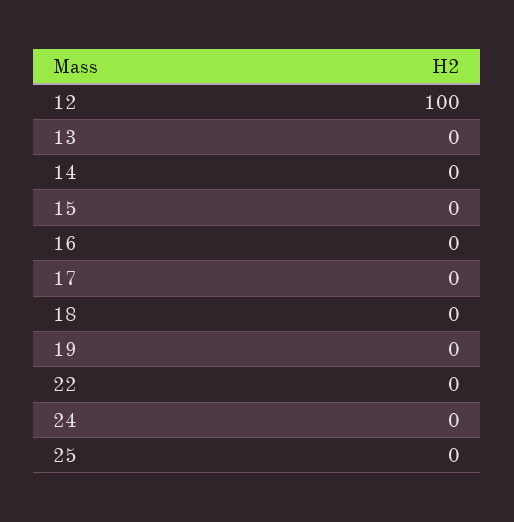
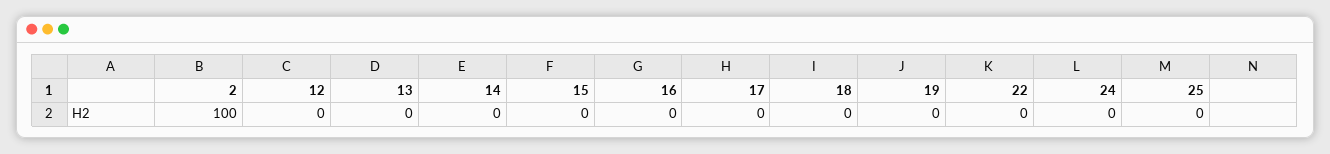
  {
-   "12": 100,
+   "12": 0,
    "13": 0,
    "14": 0,
    "15": 0,
    "16": 0,
    "17": 0,
    "18": 0,
    "19": 0,
    "22": 0,
    "24": 0,
-   "25": 0
+   "25": 0,
+   "2": 100
  }

